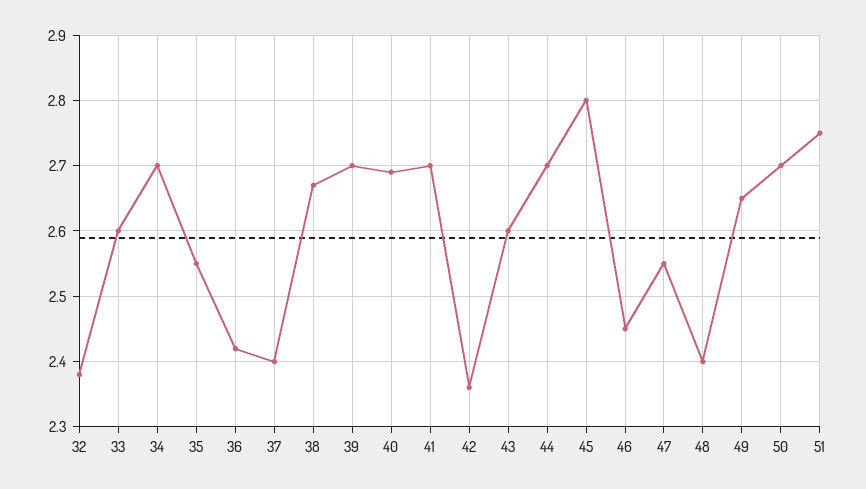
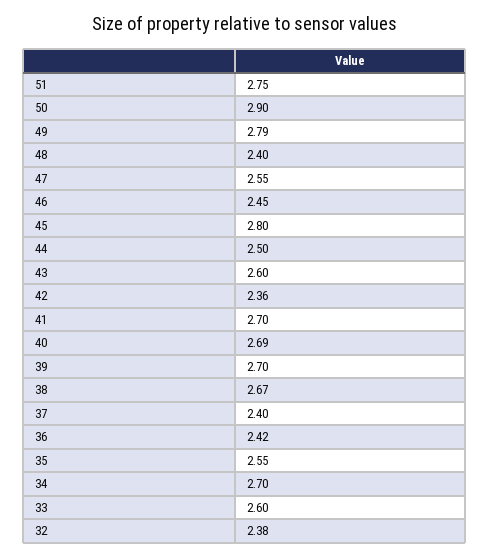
  {
    "32": 2.38,
    "33": 2.6,
    "34": 2.7,
    "35": 2.55,
    "36": 2.42,
    "37": 2.4,
    "38": 2.67,
    "39": 2.7,
    "40": 2.69,
    "41": 2.7,
    "42": 2.36,
    "43": 2.6,
-   "44": 2.7,
+   "44": 2.5,
    "45": 2.8,
    "46": 2.45,
    "47": 2.55,
    "48": 2.4,
-   "49": 2.65,
+   "49": 2.79,
-   "50": 2.7,
+   "50": 2.9,
    "51": 2.75
  }

